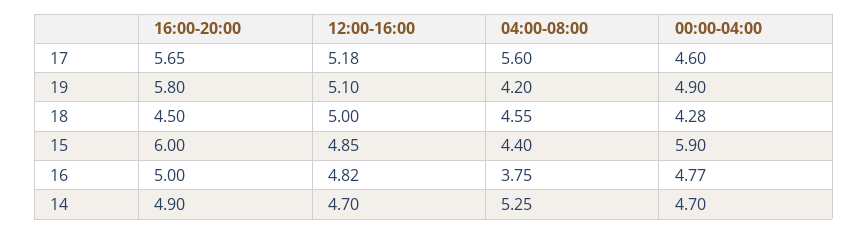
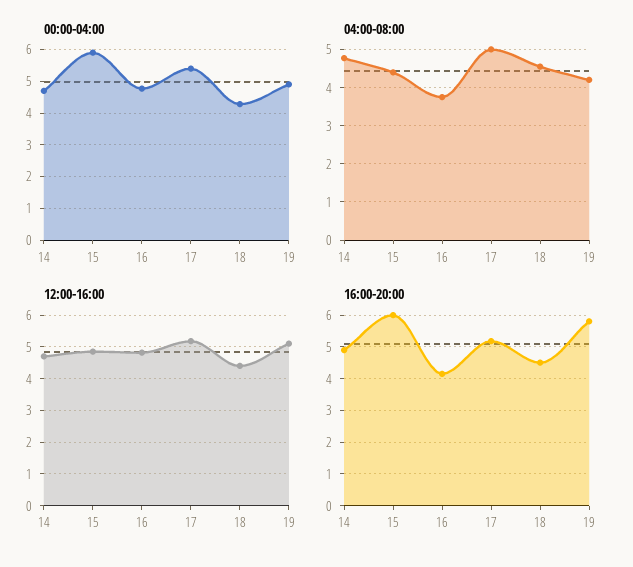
  {
    "16:00-20:00": {
-     "17": 5.65,
+     "17": 5.2,
      "19": 5.8,
      "18": 4.5,
      "15": 6,
-     "16": 5,
+     "16": 4.2,
      "14": 4.9
    },
    "12:00-16:00": {
      "17": 5.18,
      "19": 5.1,
-     "18": 5,
+     "18": 4.4,
      "15": 4.85,
      "16": 4.82,
      "14": 4.7
    },
    "04:00-08:00": {
-     "17": 5.6,
+     "17": 5,
      "19": 4.2,
      "18": 4.55,
      "15": 4.4,
      "16": 3.75,
-     "14": 5.25
+     "14": 4.8
    },
    "00:00-04:00": {
-     "17": 4.6,
+     "17": 5.4,
      "19": 4.9,
      "18": 4.28,
      "15": 5.9,
      "16": 4.77,
      "14": 4.7
    }
  }

